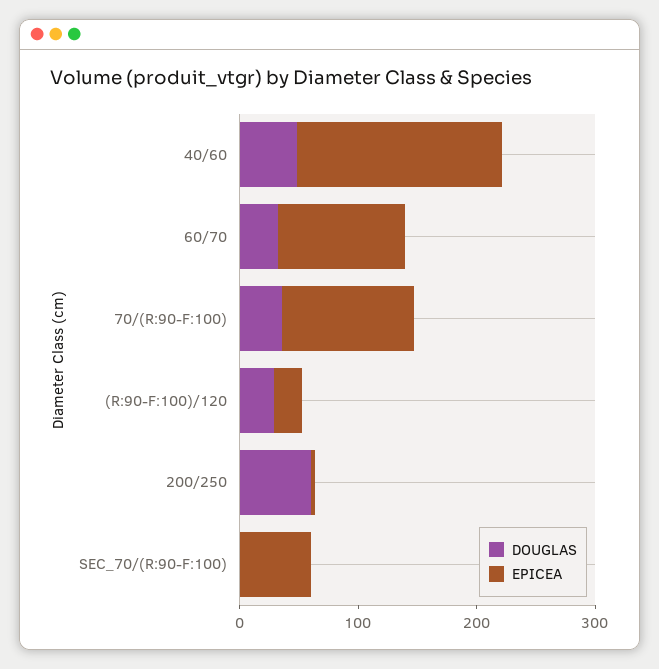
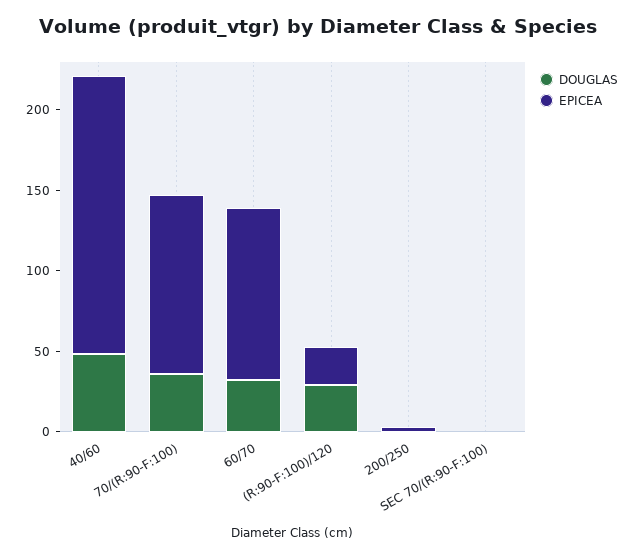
  {
    "DOUGLAS": {
      "40/60": 50,
      "60/70": 30,
      "70/(R:90-F:100)": 40,
      "(R:90-F:100)/120": 30,
-     "200/250": 60,
+     "200/250": 0,
      "SEC_70/(R:90-F:100)": 0
    },
    "EPICEA": {
      "40/60": 170,
      "60/70": 110,
      "70/(R:90-F:100)": 110,
      "(R:90-F:100)/120": 20,
      "200/250": 0,
-     "SEC_70/(R:90-F:100)": 60
+     "SEC_70/(R:90-F:100)": 0
    }
  }

